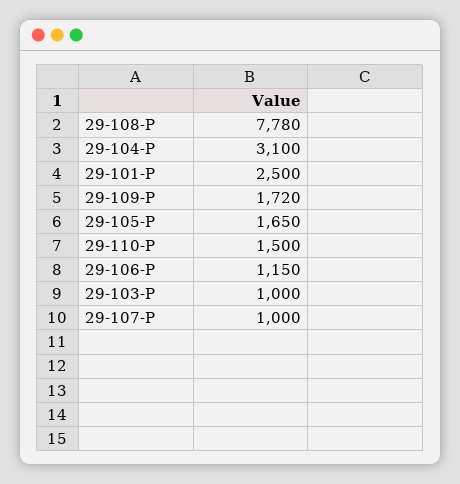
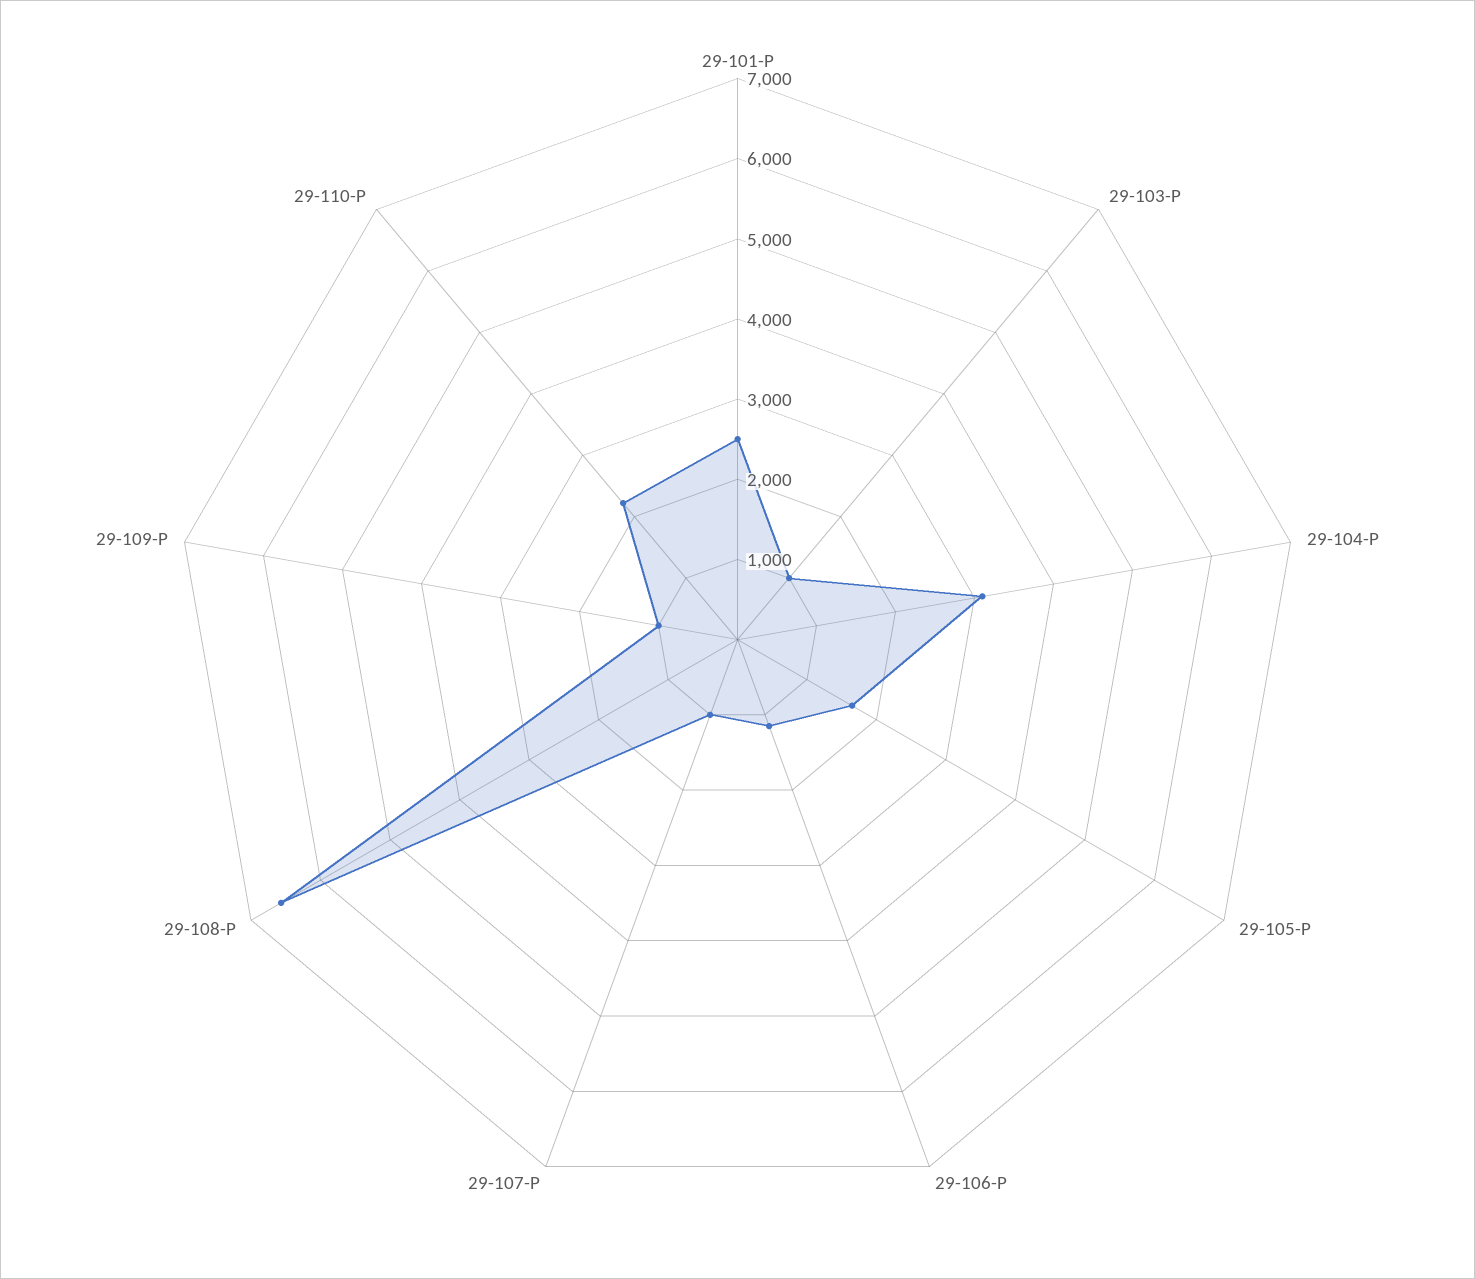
  {
-   "29-108-P": 7780,
+   "29-108-P": 6600,
    "29-104-P": 3100,
    "29-101-P": 2500,
-   "29-109-P": 1720,
+   "29-109-P": 1000,
    "29-105-P": 1650,
-   "29-110-P": 1500,
+   "29-110-P": 2200,
    "29-106-P": 1150,
    "29-103-P": 1000,
    "29-107-P": 1000
  }

